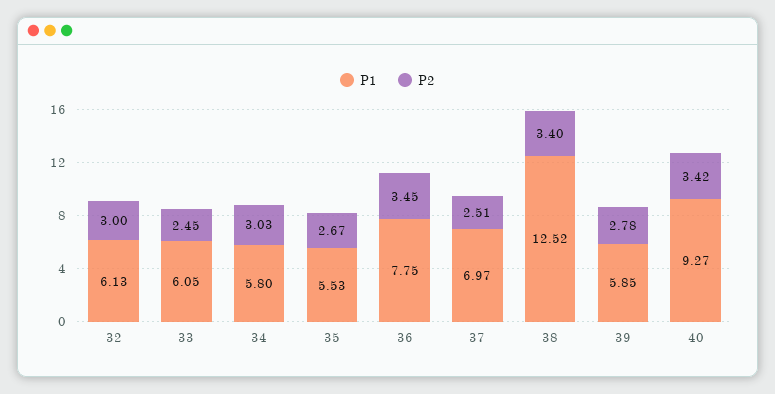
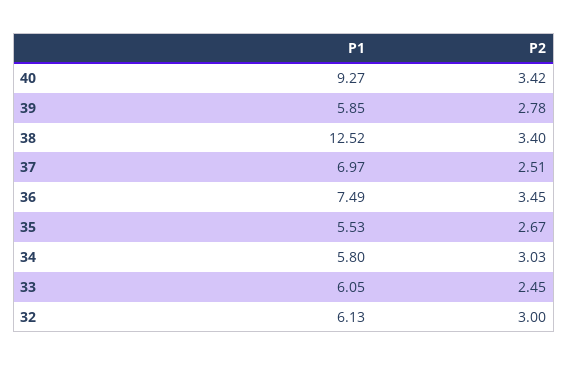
  {
    "P1": {
      "32": 6.13,
      "33": 6.05,
      "34": 5.8,
      "35": 5.53,
-     "36": 7.75,
+     "36": 7.49,
      "37": 6.97,
      "38": 12.52,
      "39": 5.85,
      "40": 9.27
    },
    "P2": {
      "32": 3,
      "33": 2.45,
      "34": 3.03,
      "35": 2.67,
      "36": 3.45,
      "37": 2.51,
      "38": 3.4,
      "39": 2.78,
      "40": 3.42
    }
  }

